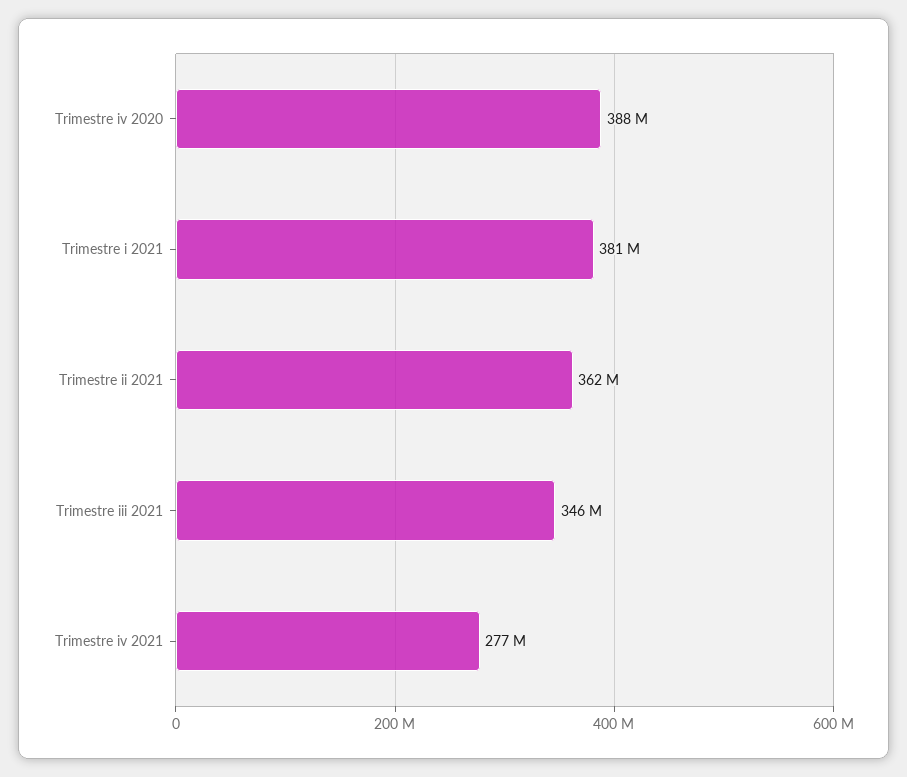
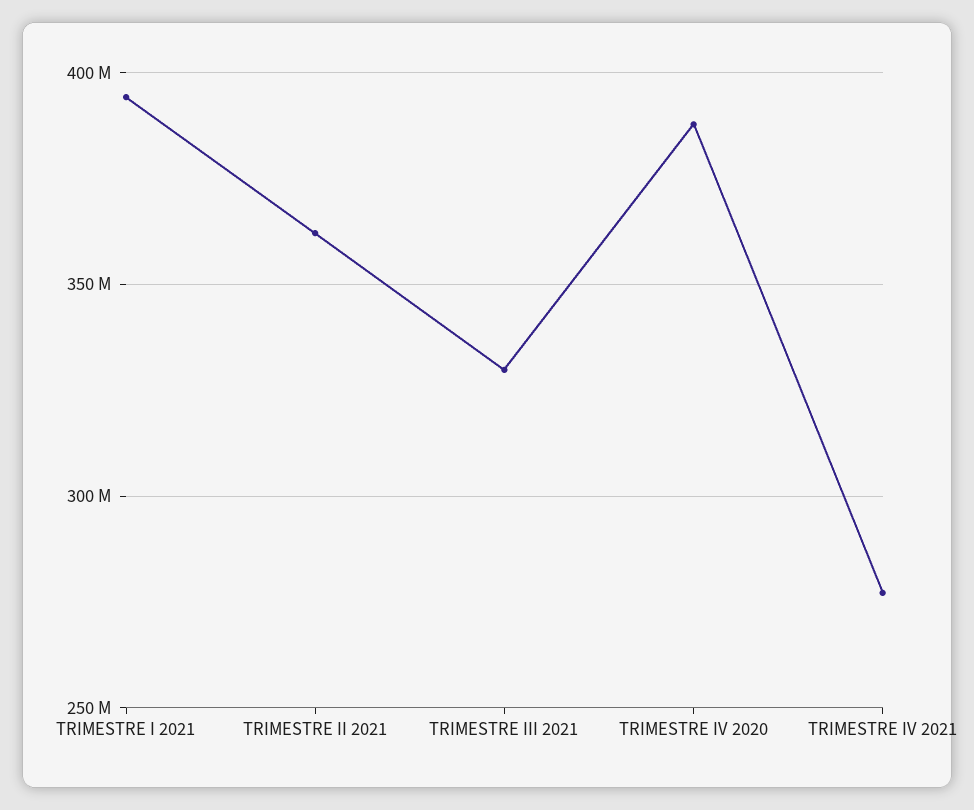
  {
    "Trimestre iv 2020": 388000000,
-   "Trimestre i 2021": 381000000,
+   "Trimestre i 2021": 395000000,
    "Trimestre ii 2021": 362000000,
-   "Trimestre iii 2021": 346000000,
+   "Trimestre iii 2021": 330000000,
    "Trimestre iv 2021": 277000000
  }

